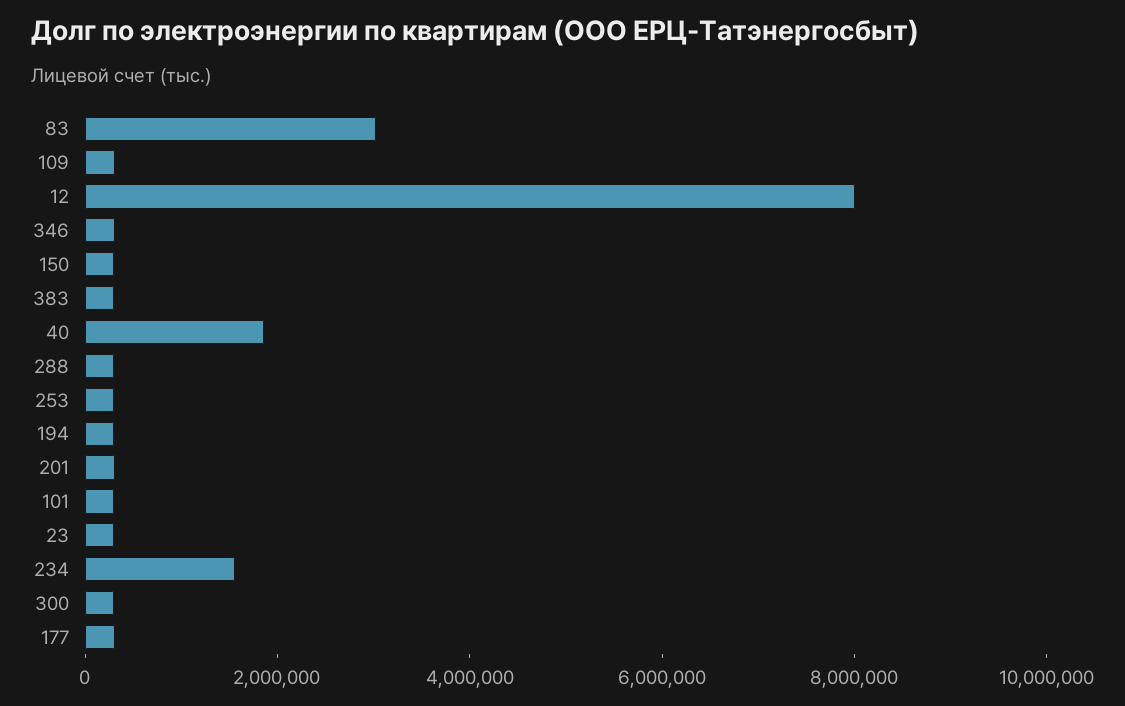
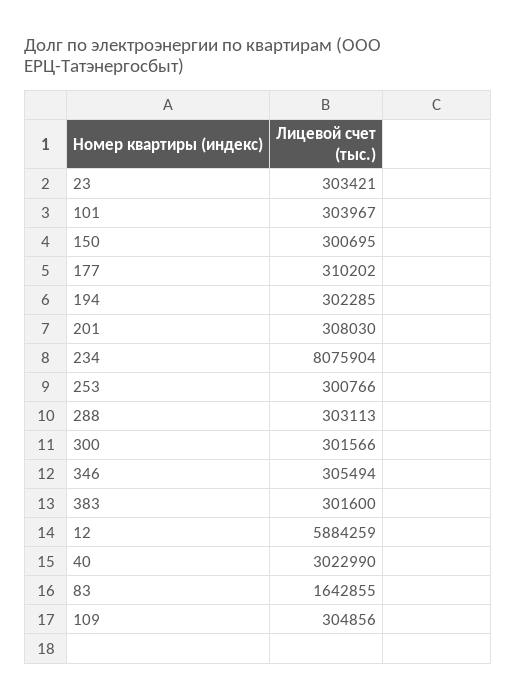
  {
-   "83": 3000000,
+   "83": 1642855,
    "109": 304856,
-   "12": 8000000,
+   "12": 5884259,
    "346": 305494,
    "150": 300695,
    "383": 301600,
-   "40": 2000000,
+   "40": 3022990,
    "288": 303113,
    "253": 300766,
    "194": 302285,
    "201": 308030,
    "101": 303967,
    "23": 303421,
-   "234": 1500000,
+   "234": 8075904,
    "300": 301566,
    "177": 310202
  }

